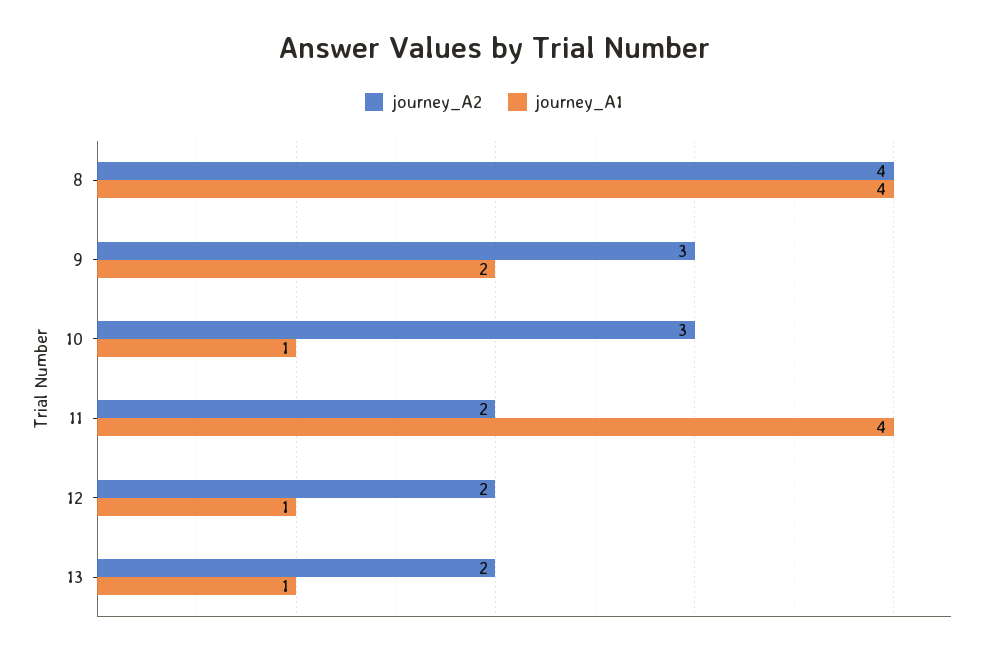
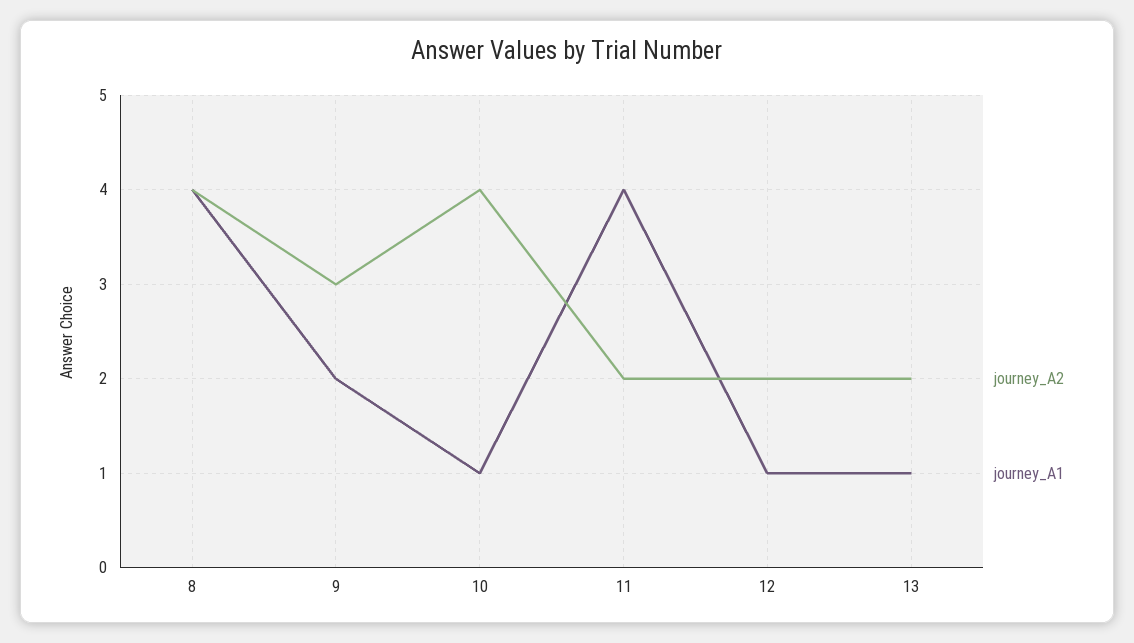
  {
    "journey_A2": {
      "8": 4,
      "9": 3,
-     "10": 3,
+     "10": 4,
      "11": 2,
      "12": 2,
      "13": 2
    },
    "journey_A1": {
      "8": 4,
      "9": 2,
      "10": 1,
      "11": 4,
      "12": 1,
      "13": 1
    }
  }

